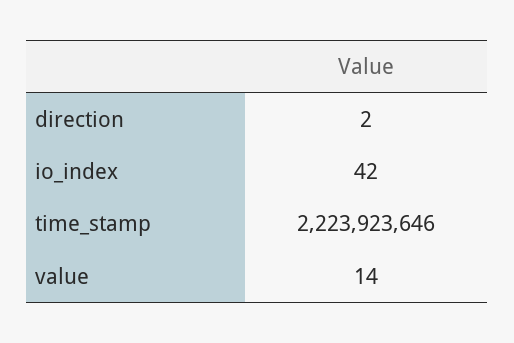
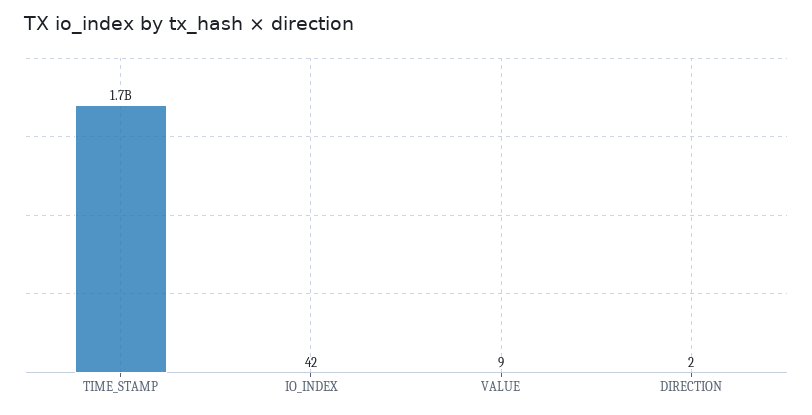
  {
    "direction": 2,
    "io_index": 42,
-   "time_stamp": 2223923646,
+   "time_stamp": 1700000000,
-   "value": 14
+   "value": 9
  }

